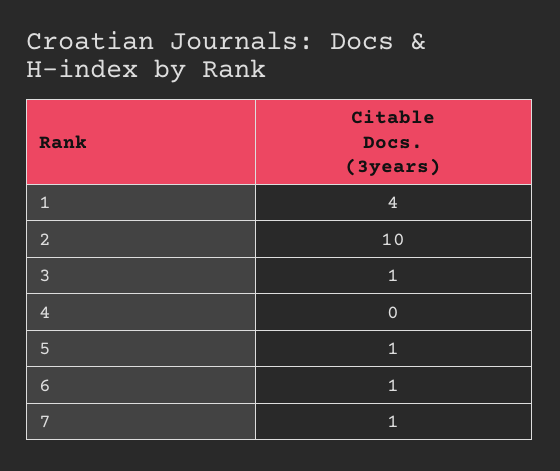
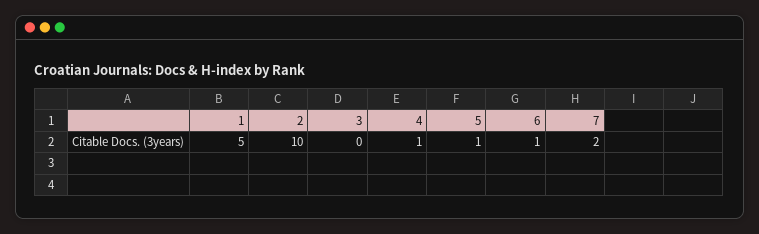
  {
-   "1": 4,
+   "1": 5,
    "2": 10,
-   "3": 1,
+   "3": 0,
-   "4": 0,
+   "4": 1,
    "5": 1,
    "6": 1,
-   "7": 1
+   "7": 2
  }

